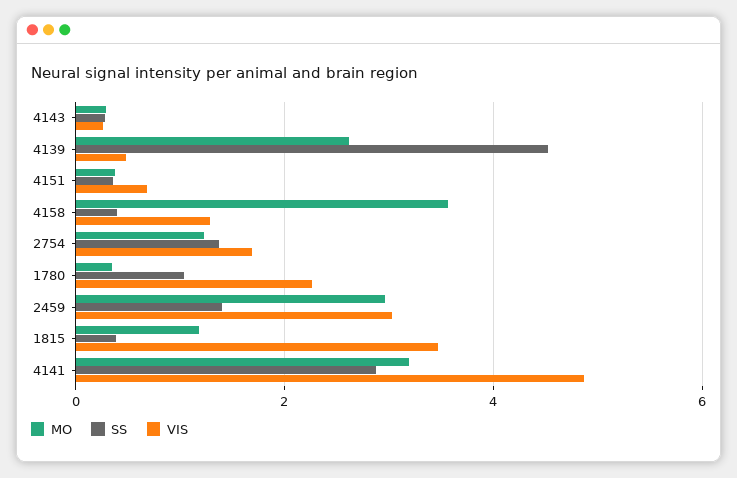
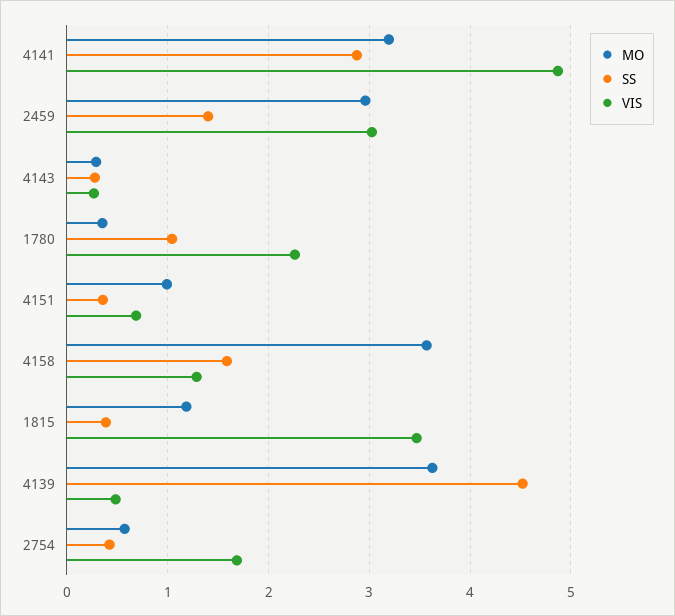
  {
    "MO": {
      "4143": 0.3,
-     "4139": 2.6,
+     "4139": 3.6,
-     "4151": 0.4,
+     "4151": 1,
      "4158": 3.6,
-     "2754": 1.2,
+     "2754": 0.6,
      "1780": 0.4,
      "2459": 3,
      "1815": 1.2,
      "4141": 3.2
    },
    "SS": {
      "4143": 0.3,
      "4139": 4.5,
      "4151": 0.4,
-     "4158": 0.4,
+     "4158": 1.6,
-     "2754": 1.4,
+     "2754": 0.4,
      "1780": 1,
      "2459": 1.4,
      "1815": 0.4,
      "4141": 2.9
    },
    "VIS": {
      "4143": 0.3,
      "4139": 0.5,
      "4151": 0.7,
      "4158": 1.3,
      "2754": 1.7,
      "1780": 2.3,
      "2459": 3,
      "1815": 3.5,
      "4141": 4.9
    }
  }

